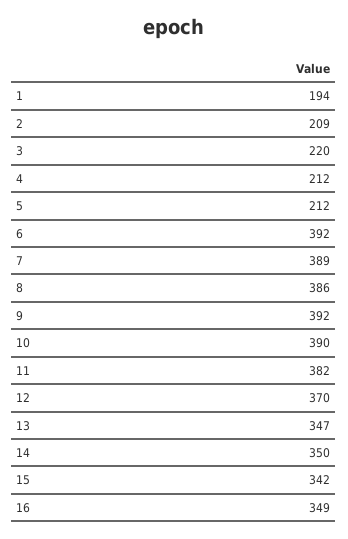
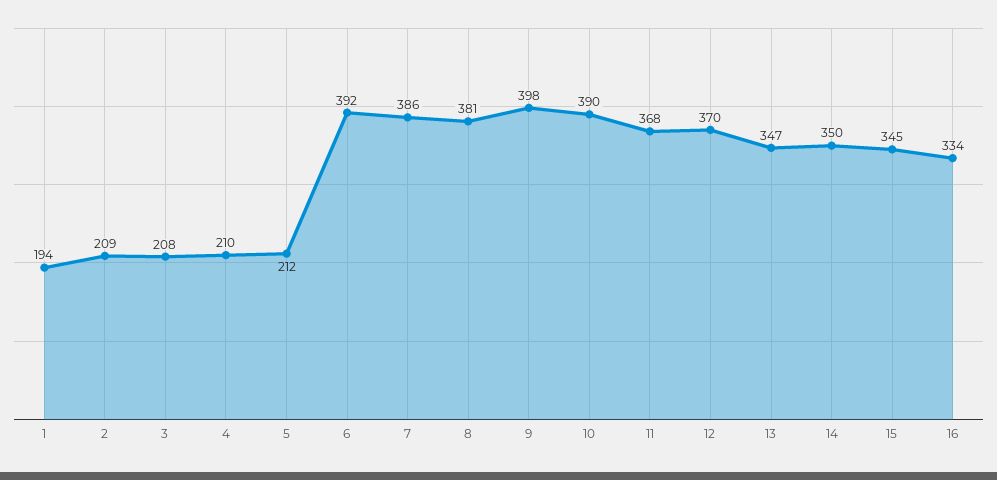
  {
    "1": 194,
    "2": 209,
-   "3": 220,
+   "3": 208,
-   "4": 212,
+   "4": 210,
    "5": 212,
    "6": 392,
-   "7": 389,
+   "7": 386,
-   "8": 386,
+   "8": 381,
-   "9": 392,
+   "9": 398,
    "10": 390,
-   "11": 382,
+   "11": 368,
    "12": 370,
    "13": 347,
    "14": 350,
-   "15": 342,
+   "15": 345,
-   "16": 349
+   "16": 334
  }

